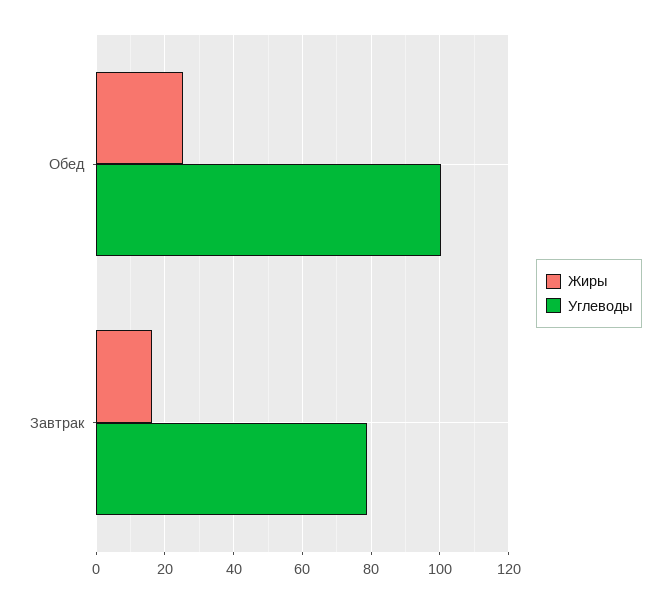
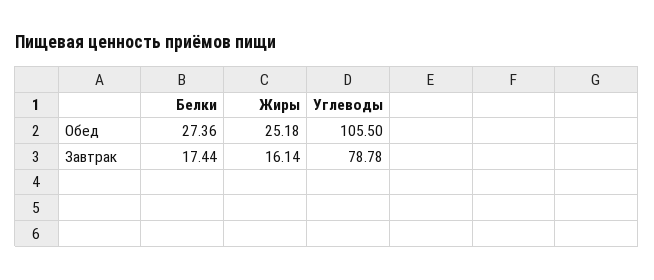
  {
    "Жиры": {
      "Обед": 25.18,
      "Завтрак": 16.14
    },
    "Углеводы": {
-     "Обед": 100,
+     "Обед": 105.5,
      "Завтрак": 78.78
-   }
+   },
+   "Белки": {
+     "Обед": 27.36,
+     "Завтрак": 17.44
+   }
  }

